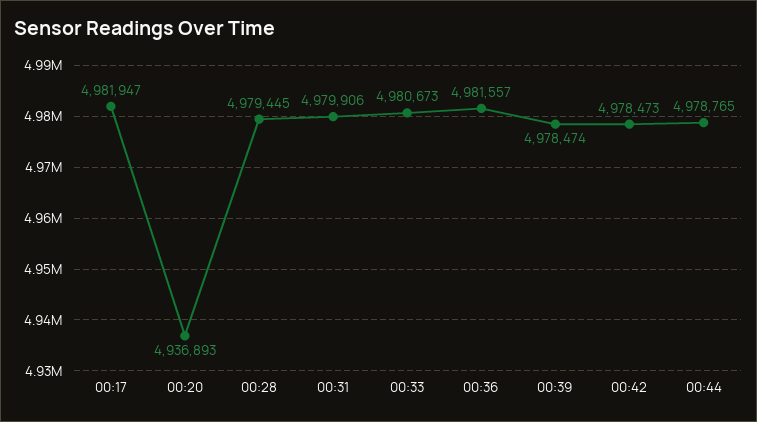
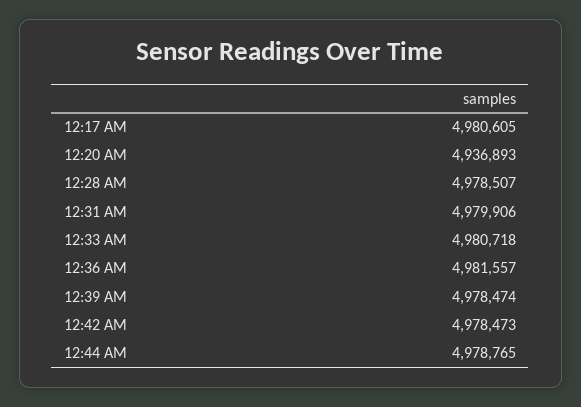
  {
-   "00:17": 4981947,
+   "00:17": 4980605,
    "00:20": 4936893,
-   "00:28": 4979445,
+   "00:28": 4978507,
    "00:31": 4979906,
-   "00:33": 4980673,
+   "00:33": 4980718,
    "00:36": 4981557,
    "00:39": 4978474,
    "00:42": 4978473,
    "00:44": 4978765
  }

